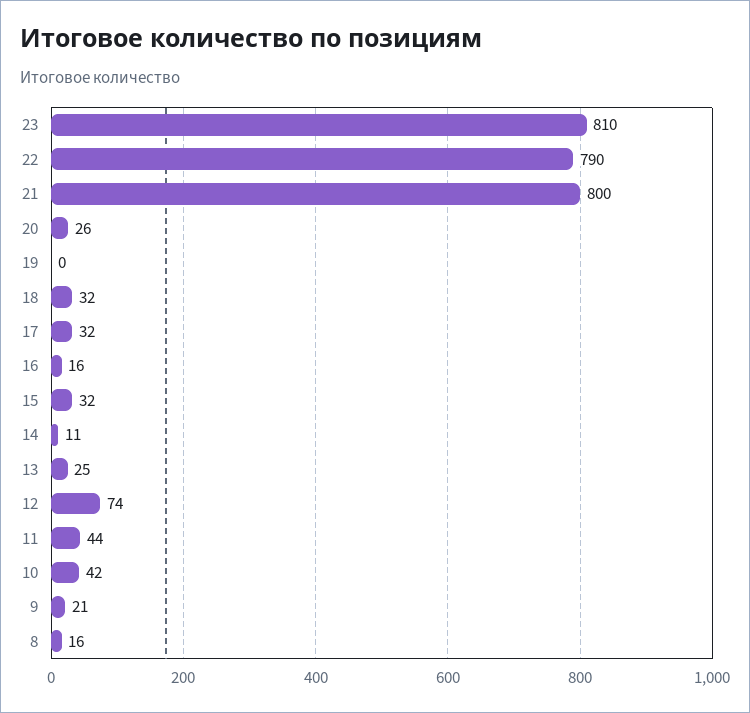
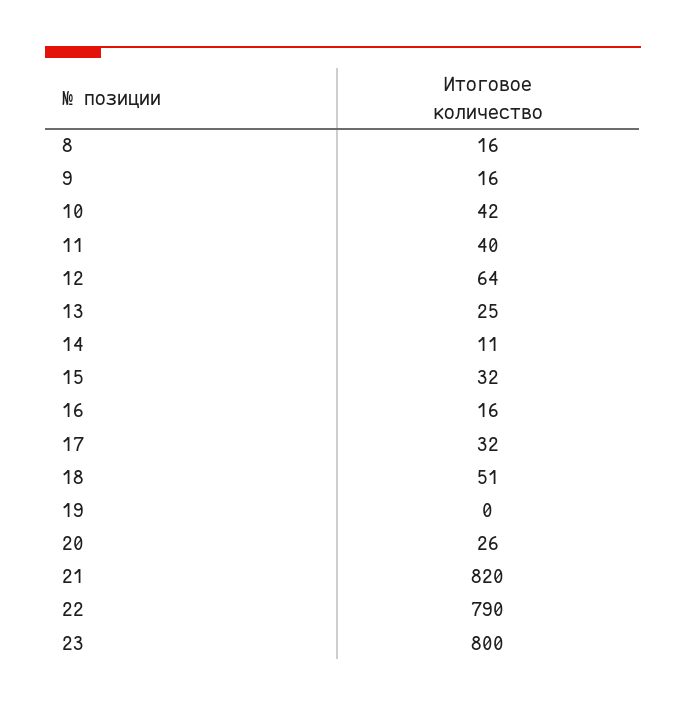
  {
-   "23": 810,
+   "23": 800,
    "22": 790,
-   "21": 800,
+   "21": 820,
    "20": 26,
    "19": 0,
-   "18": 32,
+   "18": 51,
    "17": 32,
    "16": 16,
    "15": 32,
    "14": 11,
    "13": 25,
-   "12": 74,
+   "12": 64,
-   "11": 44,
+   "11": 40,
    "10": 42,
-   "9": 21,
+   "9": 16,
    "8": 16
  }

